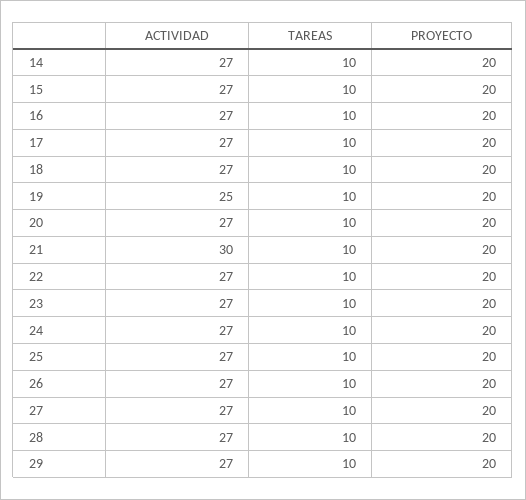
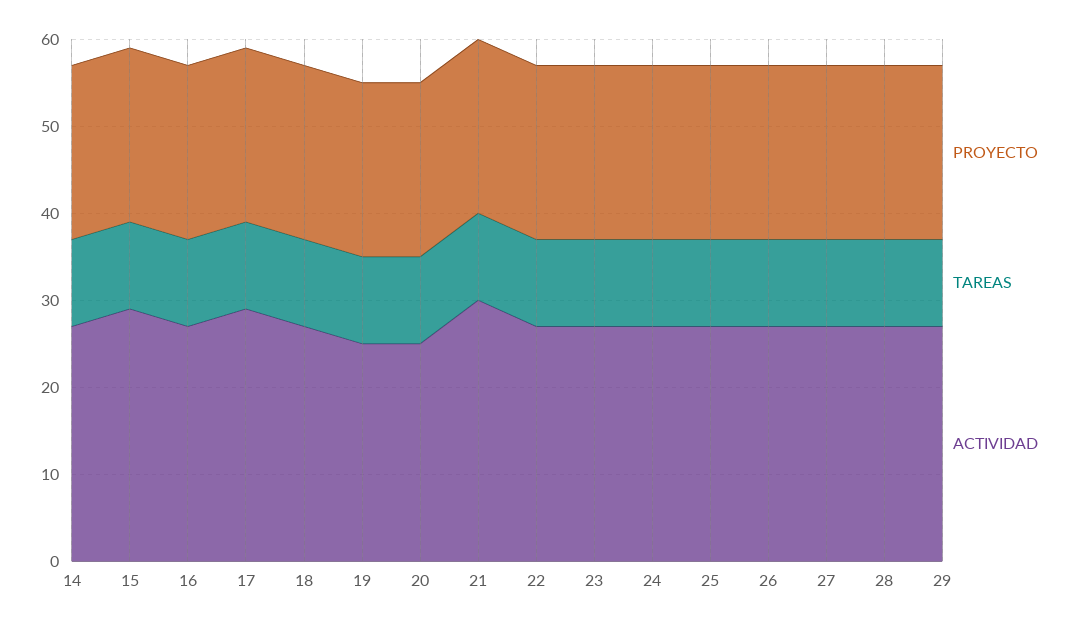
  {
    "ACTIVIDAD": {
      "14": 27,
-     "15": 27,
+     "15": 29,
      "16": 27,
-     "17": 27,
+     "17": 29,
      "18": 27,
      "19": 25,
-     "20": 27,
+     "20": 25,
      "21": 30,
      "22": 27,
      "23": 27,
      "24": 27,
      "25": 27,
      "26": 27,
      "27": 27,
      "28": 27,
      "29": 27
    },
    "TAREAS": {
      "14": 10,
      "15": 10,
      "16": 10,
      "17": 10,
      "18": 10,
      "19": 10,
      "20": 10,
      "21": 10,
      "22": 10,
      "23": 10,
      "24": 10,
      "25": 10,
      "26": 10,
      "27": 10,
      "28": 10,
      "29": 10
    },
    "PROYECTO": {
      "14": 20,
      "15": 20,
      "16": 20,
      "17": 20,
      "18": 20,
      "19": 20,
      "20": 20,
      "21": 20,
      "22": 20,
      "23": 20,
      "24": 20,
      "25": 20,
      "26": 20,
      "27": 20,
      "28": 20,
      "29": 20
    }
  }

